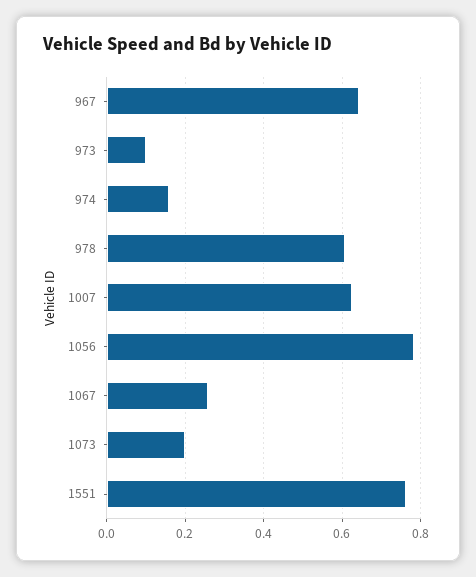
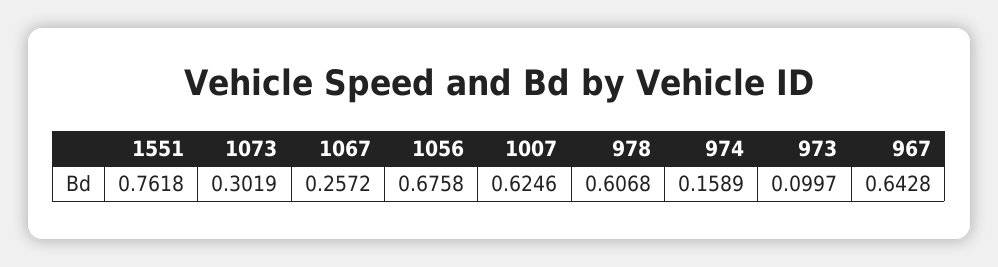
  {
    "967": 0.6428,
    "973": 0.0997,
    "974": 0.1589,
    "978": 0.6068,
    "1007": 0.6246,
-   "1056": 0.78,
+   "1056": 0.6758,
    "1067": 0.2572,
-   "1073": 0.2,
+   "1073": 0.3019,
    "1551": 0.7618
  }

